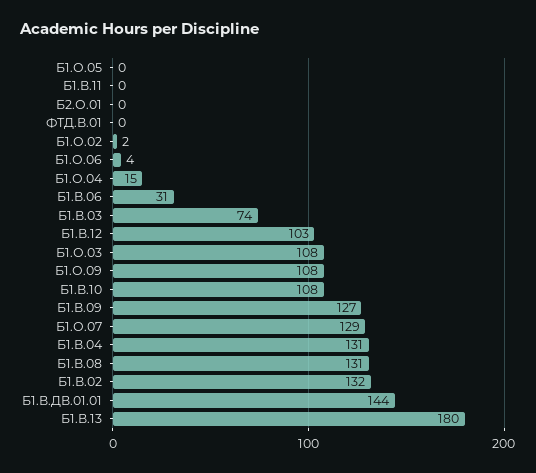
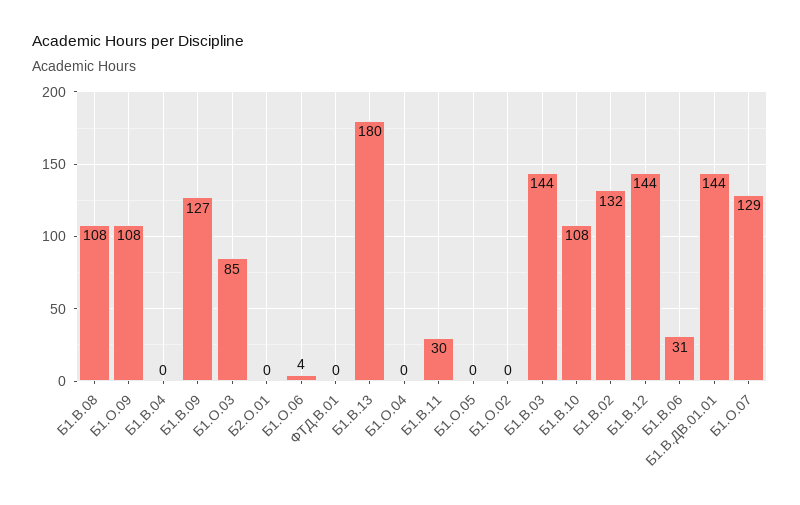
  {
    "Б1.О.05": 0,
-   "Б1.В.11": 0,
+   "Б1.В.11": 30,
    "Б2.О.01": 0,
    "ФТД.В.01": 0,
-   "Б1.О.02": 2,
+   "Б1.О.02": 0,
    "Б1.О.06": 4,
-   "Б1.О.04": 15,
+   "Б1.О.04": 0,
    "Б1.В.06": 31,
-   "Б1.В.03": 74,
+   "Б1.В.03": 144,
-   "Б1.В.12": 103,
+   "Б1.В.12": 144,
-   "Б1.О.03": 108,
+   "Б1.О.03": 85,
    "Б1.О.09": 108,
    "Б1.В.10": 108,
    "Б1.В.09": 127,
    "Б1.О.07": 129,
-   "Б1.В.04": 131,
+   "Б1.В.04": 0,
-   "Б1.В.08": 131,
+   "Б1.В.08": 108,
    "Б1.В.02": 132,
    "Б1.В.ДВ.01.01": 144,
    "Б1.В.13": 180
  }

